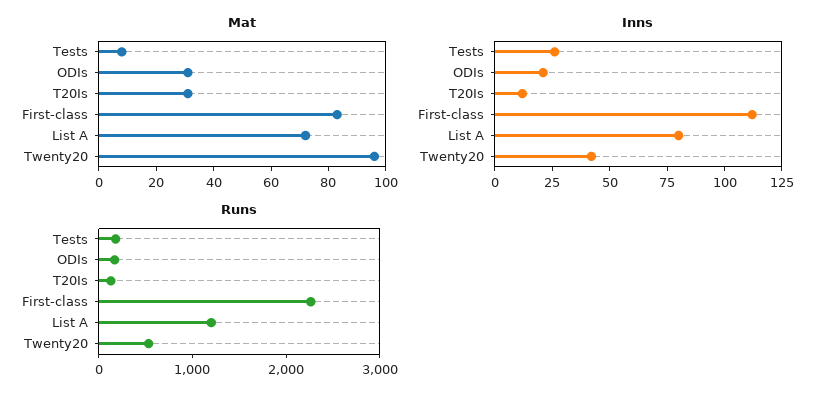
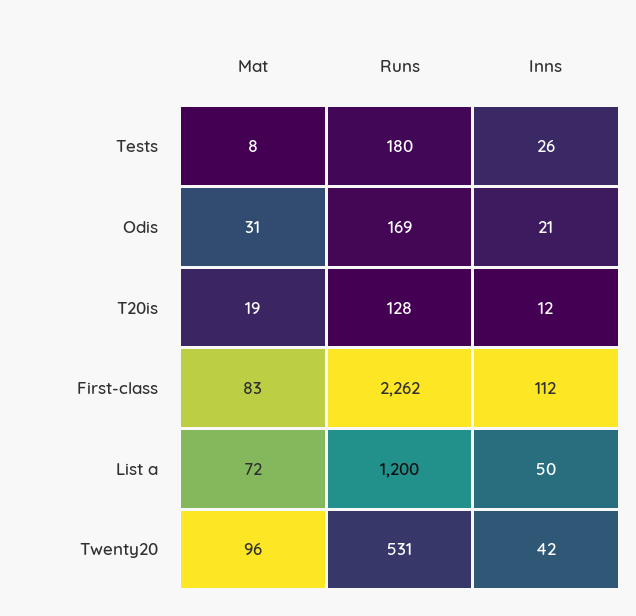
  {
    "Mat": {
      "Tests": 8,
      "ODIs": 31,
-     "T20Is": 30,
+     "T20Is": 19,
      "First-class": 83,
      "List A": 72,
      "Twenty20": 96
    },
    "Inns": {
      "Tests": 26,
      "ODIs": 21,
      "T20Is": 12,
      "First-class": 112,
-     "List A": 80,
+     "List A": 50,
      "Twenty20": 42
    },
    "Runs": {
      "Tests": 180,
      "ODIs": 169,
      "T20Is": 128,
      "First-class": 2262,
      "List A": 1200,
      "Twenty20": 531
    }
  }

